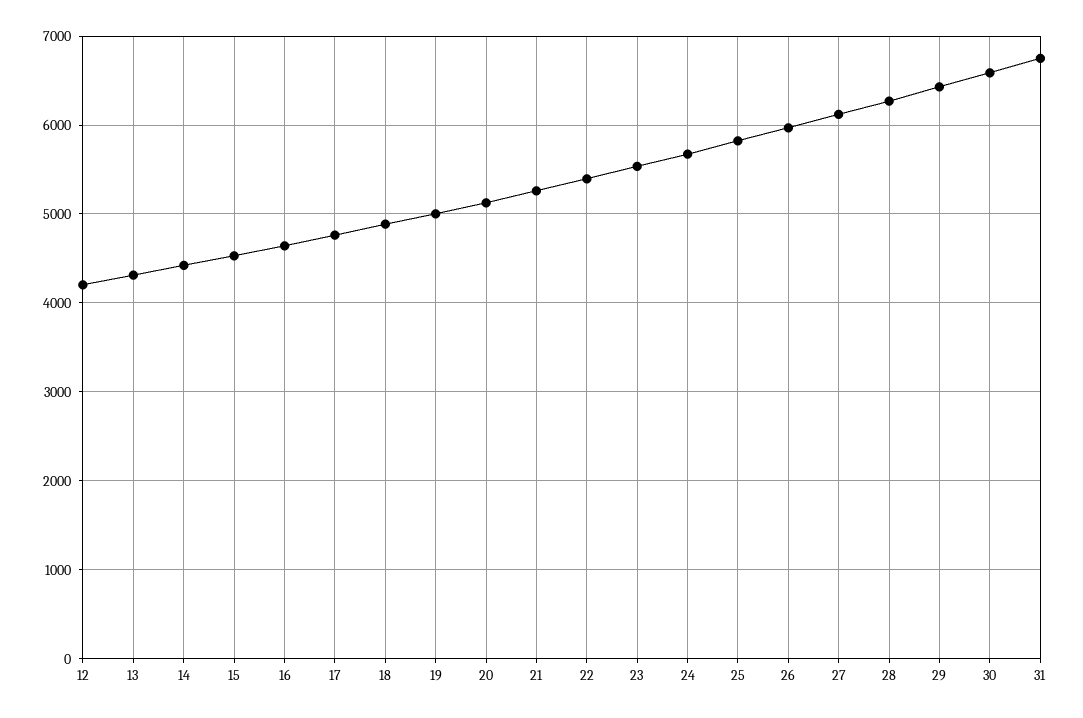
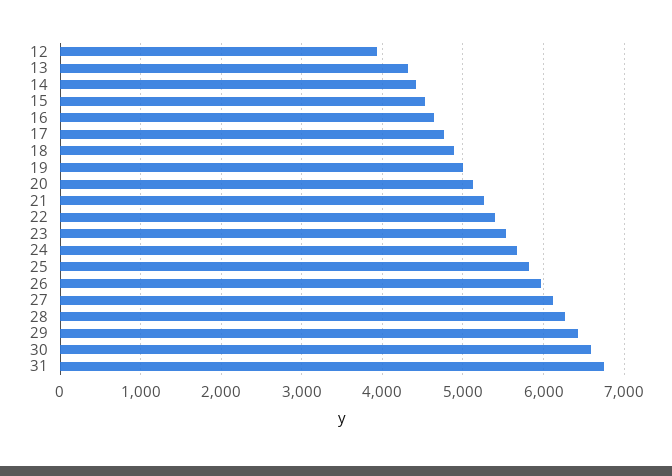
  {
-   "12": 4200,
+   "12": 3900,
    "13": 4300,
    "14": 4400,
    "15": 4500,
    "16": 4600,
    "17": 4800,
    "18": 4900,
    "19": 5000,
    "20": 5100,
    "21": 5300,
    "22": 5400,
    "23": 5500,
    "24": 5700,
    "25": 5800,
    "26": 6000,
    "27": 6100,
    "28": 6300,
    "29": 6400,
    "30": 6600,
    "31": 6800
  }

